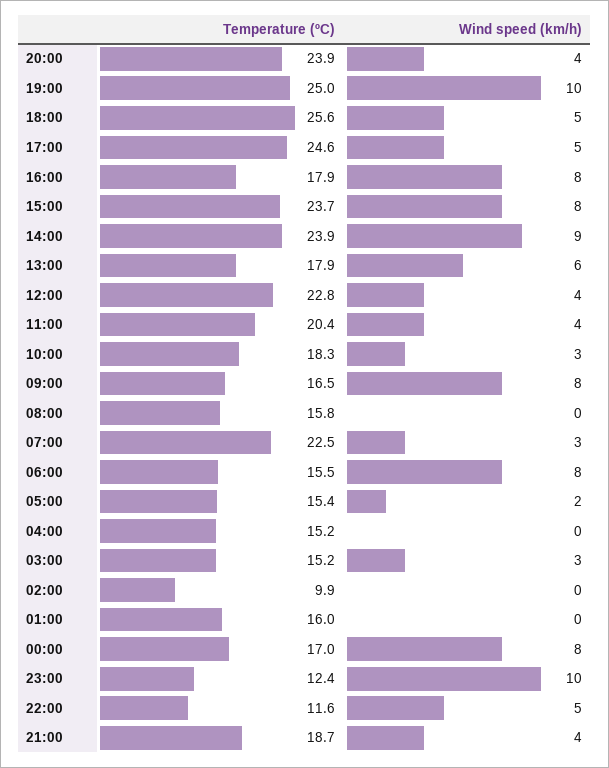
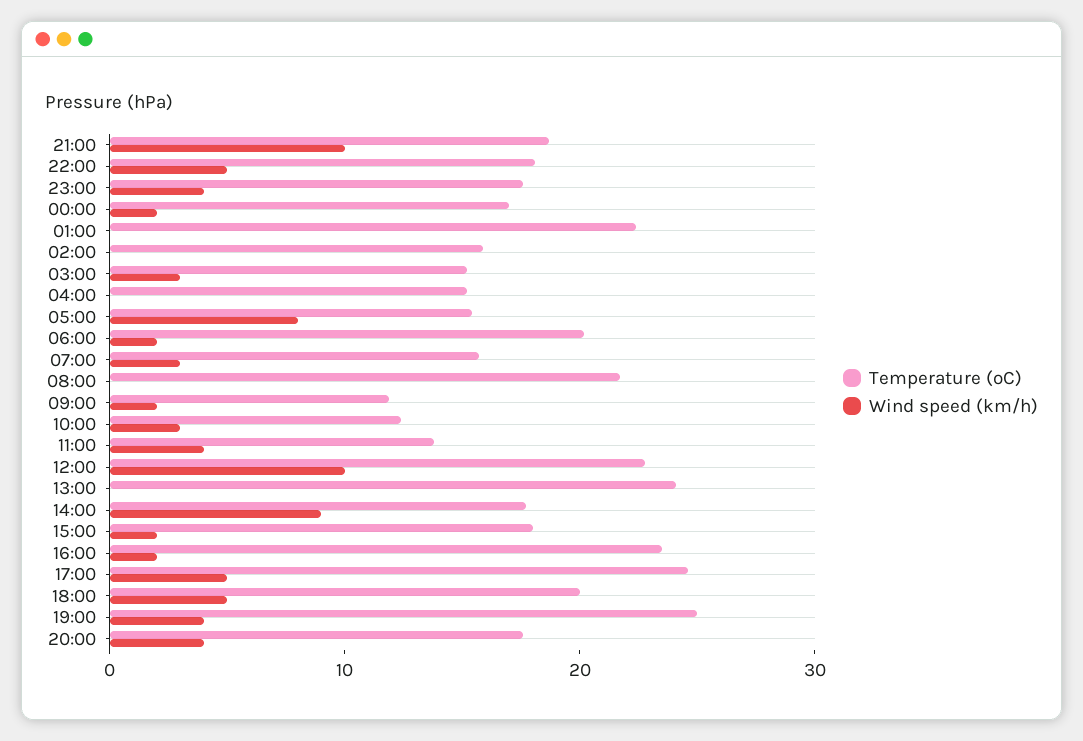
  {
    "Temperature (ºC)": {
-     "20:00": 23.9,
+     "20:00": 18,
      "19:00": 25,
-     "18:00": 25.6,
+     "18:00": 20,
      "17:00": 24.6,
-     "16:00": 17.9,
+     "16:00": 24,
-     "15:00": 23.7,
+     "15:00": 18,
-     "14:00": 23.9,
+     "14:00": 18,
-     "13:00": 17.9,
+     "13:00": 24,
      "12:00": 22.8,
-     "11:00": 20.4,
+     "11:00": 14,
-     "10:00": 18.3,
+     "10:00": 12,
-     "09:00": 16.5,
+     "09:00": 12,
-     "08:00": 15.8,
+     "08:00": 22,
-     "07:00": 22.5,
+     "07:00": 16,
-     "06:00": 15.5,
+     "06:00": 20,
      "05:00": 15.4,
      "04:00": 15.2,
      "03:00": 15.2,
-     "02:00": 9.9,
+     "02:00": 16,
-     "01:00": 16,
+     "01:00": 22,
      "00:00": 17,
-     "23:00": 12.4,
+     "23:00": 18,
-     "22:00": 11.6,
+     "22:00": 18,
      "21:00": 18.7
    },
    "Wind speed (km/h)": {
      "20:00": 4,
-     "19:00": 10,
+     "19:00": 4,
      "18:00": 5,
      "17:00": 5,
-     "16:00": 8,
+     "16:00": 2,
-     "15:00": 8,
+     "15:00": 2,
      "14:00": 9,
-     "13:00": 6,
+     "13:00": 0,
-     "12:00": 4,
+     "12:00": 10,
      "11:00": 4,
      "10:00": 3,
-     "09:00": 8,
+     "09:00": 2,
      "08:00": 0,
      "07:00": 3,
-     "06:00": 8,
+     "06:00": 2,
-     "05:00": 2,
+     "05:00": 8,
      "04:00": 0,
      "03:00": 3,
      "02:00": 0,
      "01:00": 0,
-     "00:00": 8,
+     "00:00": 2,
-     "23:00": 10,
+     "23:00": 4,
      "22:00": 5,
-     "21:00": 4
+     "21:00": 10
    }
  }

